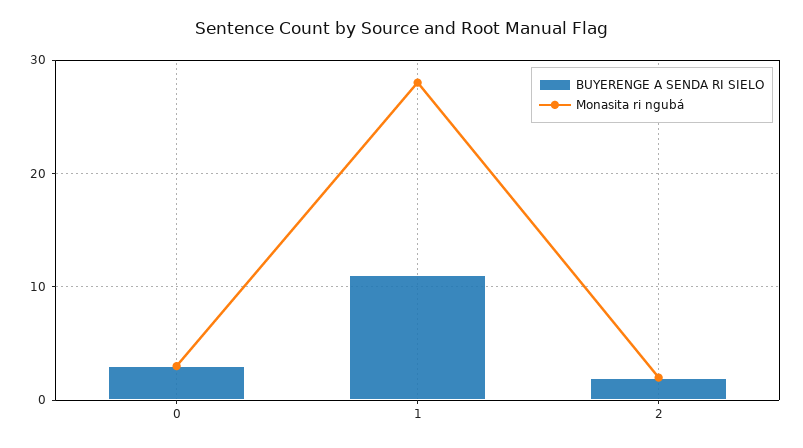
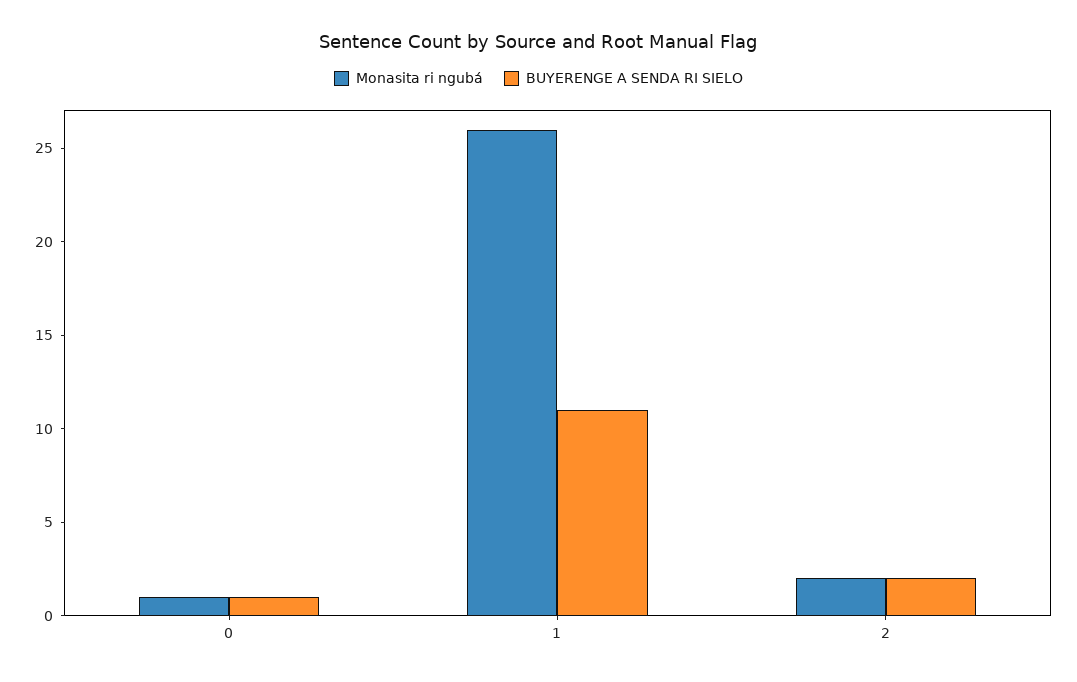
  {
    "BUYERENGE A SENDA RI SIELO": {
-     "0": 3,
+     "0": 1,
      "1": 11,
      "2": 2
    },
    "Monasita ri ngubá": {
-     "0": 3,
+     "0": 1,
-     "1": 28,
+     "1": 26,
      "2": 2
    }
  }

